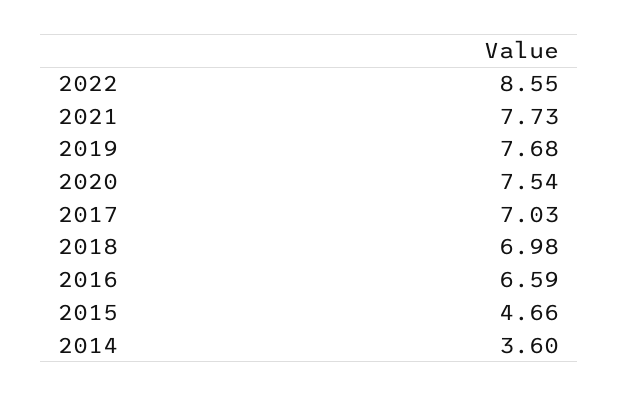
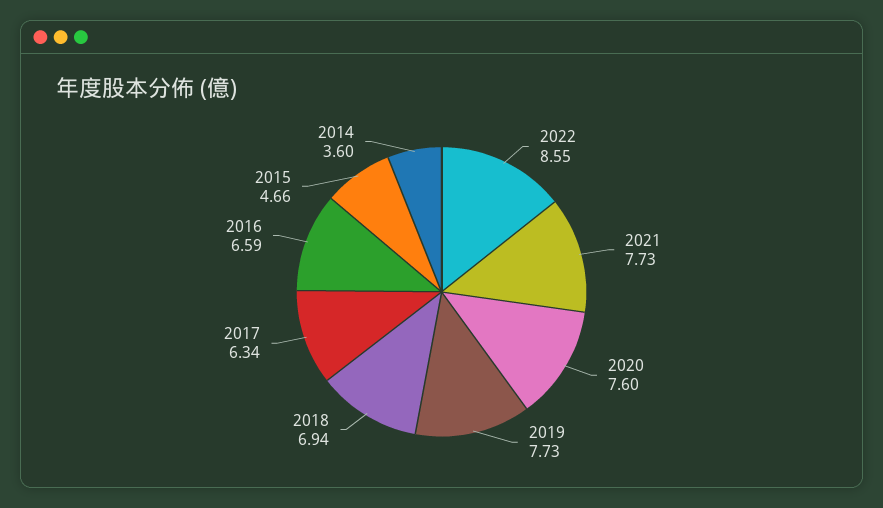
  {
    "2022": 8.55,
    "2021": 7.73,
-   "2019": 7.68,
+   "2019": 7.73,
-   "2020": 7.54,
+   "2020": 7.6,
-   "2017": 7.03,
+   "2017": 6.34,
-   "2018": 6.98,
+   "2018": 6.94,
    "2016": 6.59,
    "2015": 4.66,
    "2014": 3.6
  }

